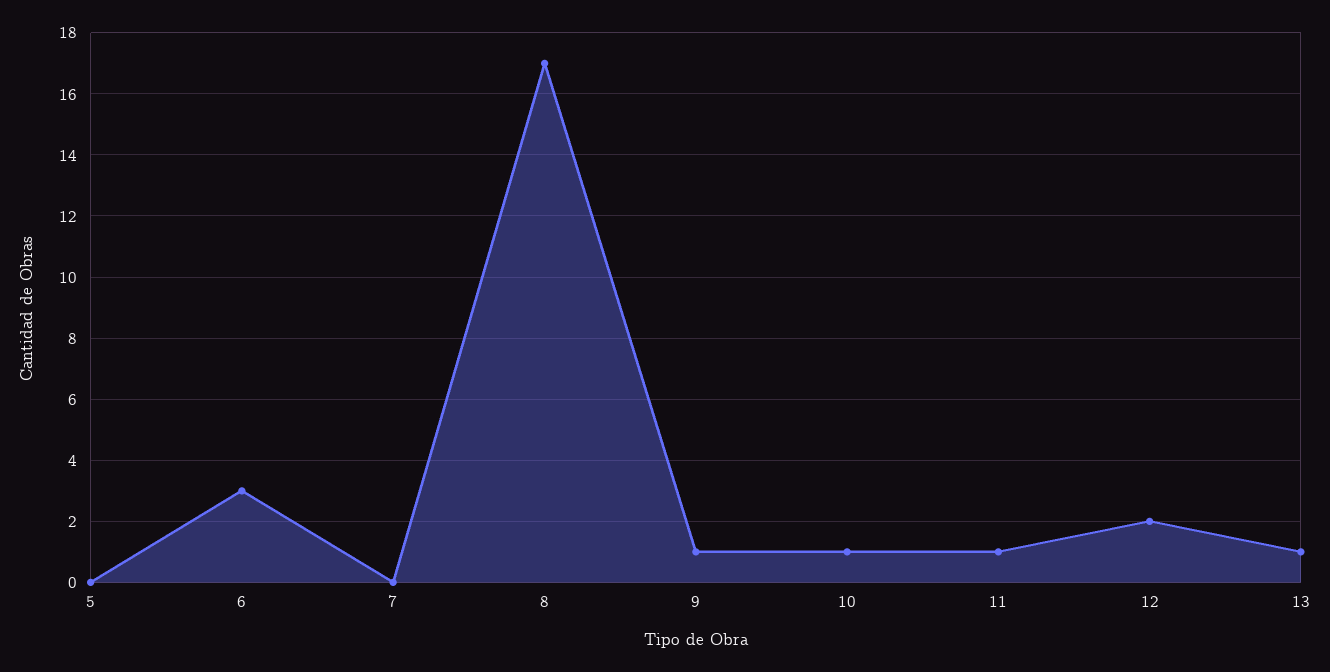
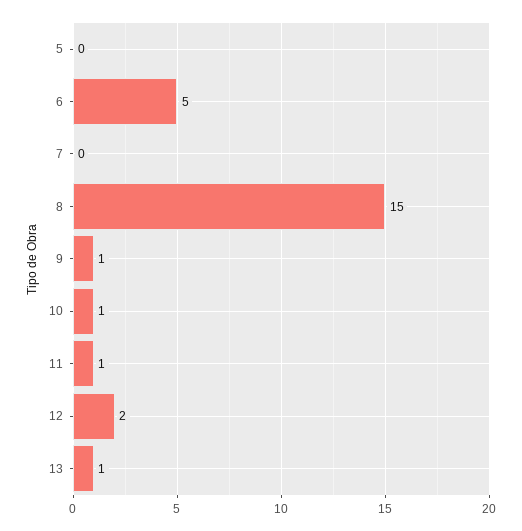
  {
    "5": 0,
-   "6": 3,
+   "6": 5,
    "7": 0,
-   "8": 17,
+   "8": 15,
    "9": 1,
    "10": 1,
    "11": 1,
    "12": 2,
    "13": 1
  }

